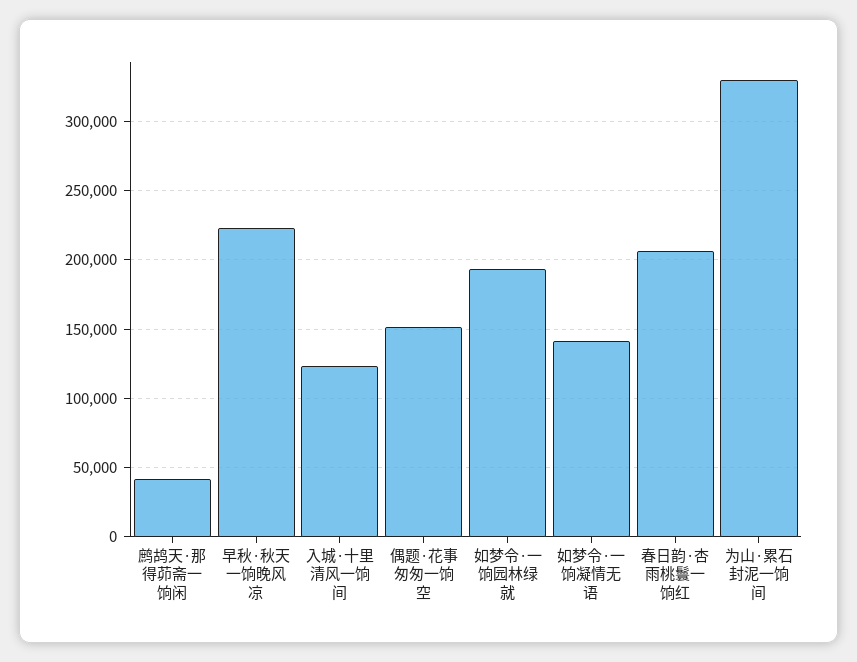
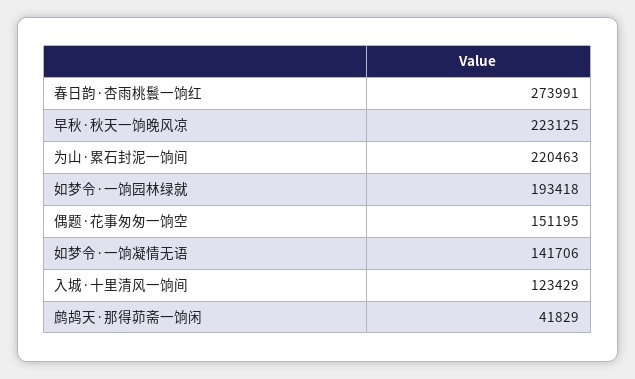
  {
    "鹧鸪天·那得茆斋一饷闲": 41829,
    "早秋·秋天一饷晚风凉": 223125,
    "入城·十里清风一饷间": 123429,
    "偶题·花事匆匆一饷空": 151195,
    "如梦令·一饷园林绿就": 193418,
    "如梦令·一饷凝情无语": 141706,
-   "春日韵·杏雨桃鬟一饷红": 205000,
+   "春日韵·杏雨桃鬟一饷红": 273991,
-   "为山·累石封泥一饷间": 330000
+   "为山·累石封泥一饷间": 220463
  }

